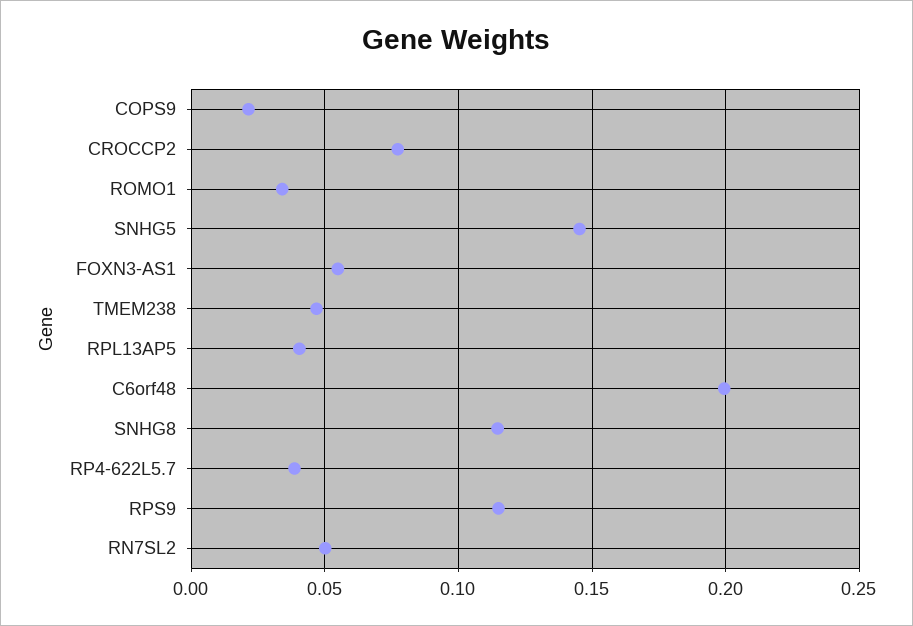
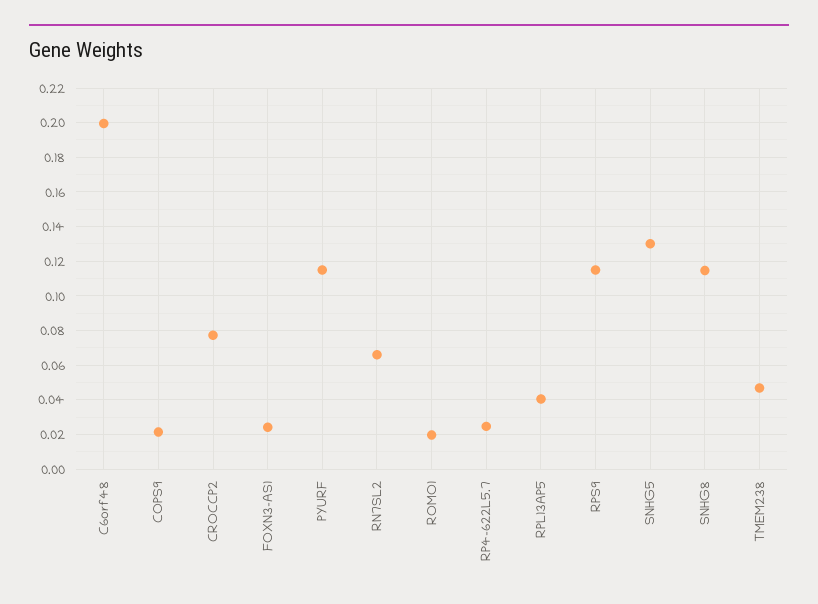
  {
    "COPS9": 0.02,
    "CROCCP2": 0.075,
-   "ROMO1": 0.035,
+   "ROMO1": 0.02,
-   "SNHG5": 0.145,
+   "SNHG5": 0.13,
-   "FOXN3-AS1": 0.055,
+   "FOXN3-AS1": 0.025,
    "TMEM238": 0.045,
    "RPL13AP5": 0.04,
    "C6orf48": 0.2,
    "SNHG8": 0.115,
-   "RP4-622L5.7": 0.04,
+   "RP4-622L5.7": 0.025,
    "RPS9": 0.115,
-   "RN7SL2": 0.05
+   "RN7SL2": 0.065,
+   "PYURF": 0.115
  }

